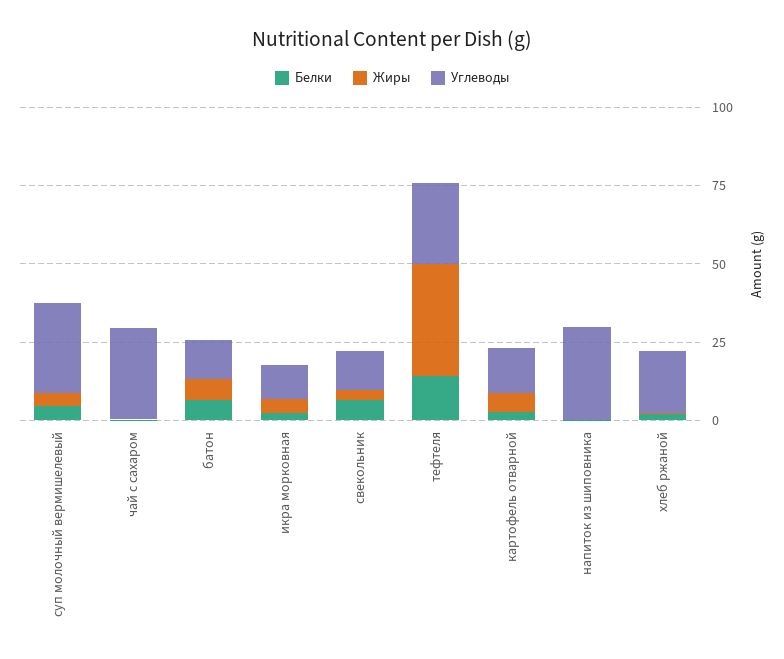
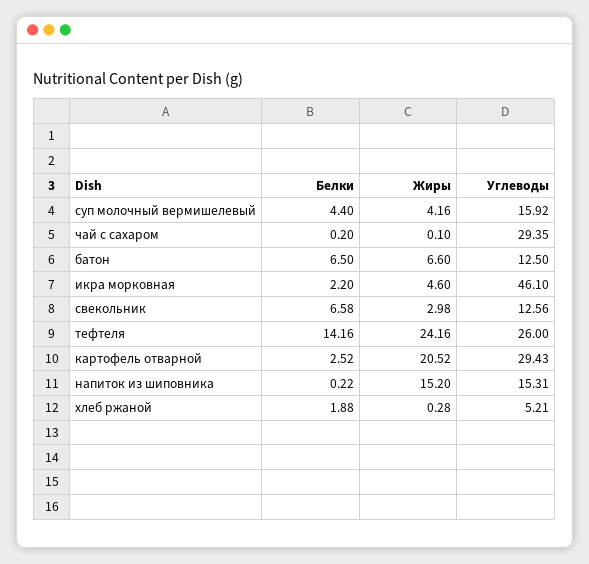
  {
    "Белки": {
      "суп молочный вермишелевый": 4.4,
      "чай с сахаром": 0.2,
      "батон": 6.5,
      "икра морковная": 2.2,
      "свекольник": 6.58,
      "тефтеля": 14.16,
      "картофель отварной": 2.52,
      "напиток из шиповника": 0.22,
      "хлеб ржаной": 1.88
    },
    "Жиры": {
      "суп молочный вермишелевый": 4.16,
      "чай с сахаром": 0.1,
      "батон": 6.6,
      "икра морковная": 4.6,
      "свекольник": 2.98,
-     "тефтеля": 35,
+     "тефтеля": 24.16,
-     "картофель отварной": 5,
+     "картофель отварной": 20.52,
-     "напиток из шиповника": 0,
+     "напиток из шиповника": 15.2,
      "хлеб ржаной": 0.28
    },
    "Углеводы": {
-     "суп молочный вермишелевый": 30,
+     "суп молочный вермишелевый": 15.92,
      "чай с сахаром": 29.35,
      "батон": 12.5,
-     "икра морковная": 10,
+     "икра морковная": 46.1,
      "свекольник": 12.56,
      "тефтеля": 26,
-     "картофель отварной": 15,
+     "картофель отварной": 29.43,
-     "напиток из шиповника": 30,
+     "напиток из шиповника": 15.31,
-     "хлеб ржаной": 20
+     "хлеб ржаной": 5.21
    }
  }

